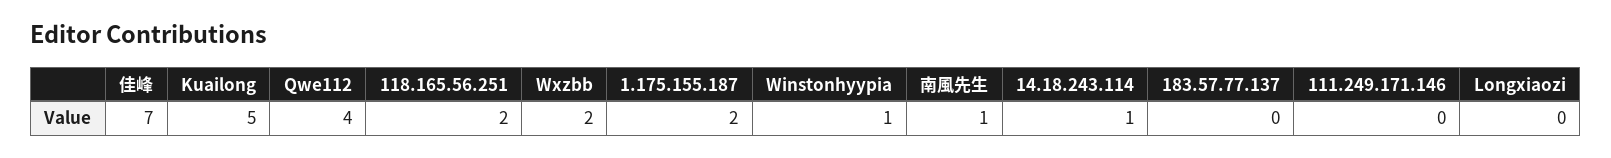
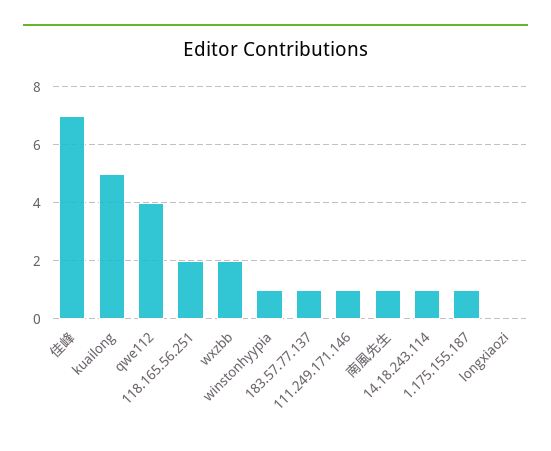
  {
    "佳峰": 7,
    "Kuailong": 5,
    "Qwe112": 4,
    "118.165.56.251": 2,
    "Wxzbb": 2,
-   "1.175.155.187": 2,
+   "1.175.155.187": 1,
    "Winstonhyypia": 1,
    "南風先生": 1,
    "14.18.243.114": 1,
-   "183.57.77.137": 0,
+   "183.57.77.137": 1,
-   "111.249.171.146": 0,
+   "111.249.171.146": 1,
    "Longxiaozi": 0
  }

